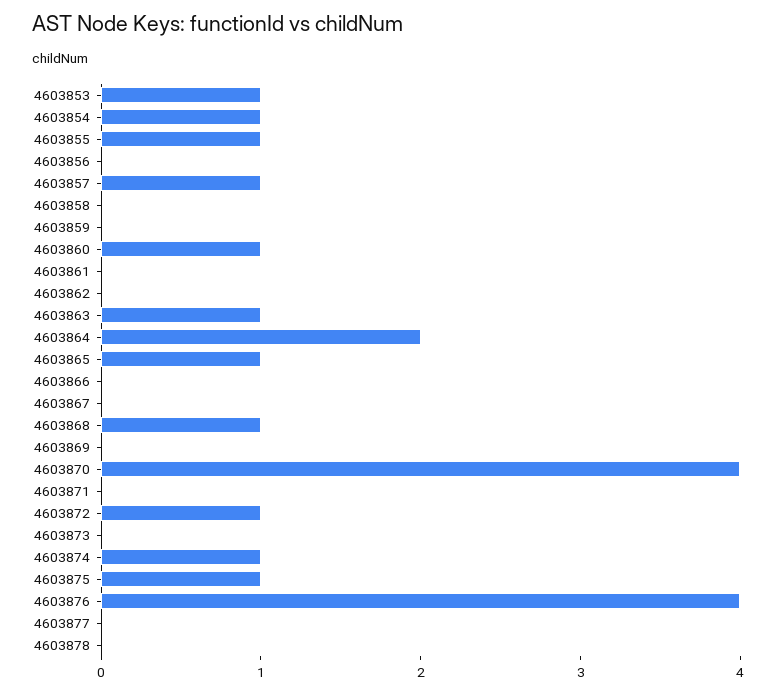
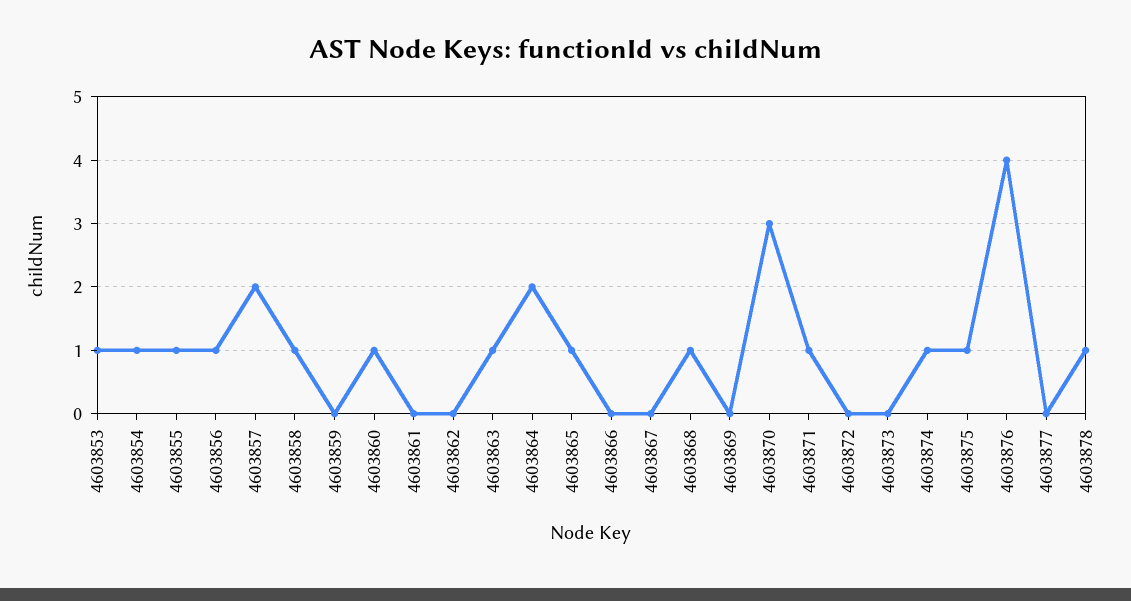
  {
    "4603853": 1,
    "4603854": 1,
    "4603855": 1,
-   "4603856": 0,
+   "4603856": 1,
-   "4603857": 1,
+   "4603857": 2,
-   "4603858": 0,
+   "4603858": 1,
    "4603859": 0,
    "4603860": 1,
    "4603861": 0,
    "4603862": 0,
    "4603863": 1,
    "4603864": 2,
    "4603865": 1,
    "4603866": 0,
    "4603867": 0,
    "4603868": 1,
    "4603869": 0,
-   "4603870": 4,
+   "4603870": 3,
-   "4603871": 0,
+   "4603871": 1,
-   "4603872": 1,
+   "4603872": 0,
    "4603873": 0,
    "4603874": 1,
    "4603875": 1,
    "4603876": 4,
    "4603877": 0,
-   "4603878": 0
+   "4603878": 1
  }

